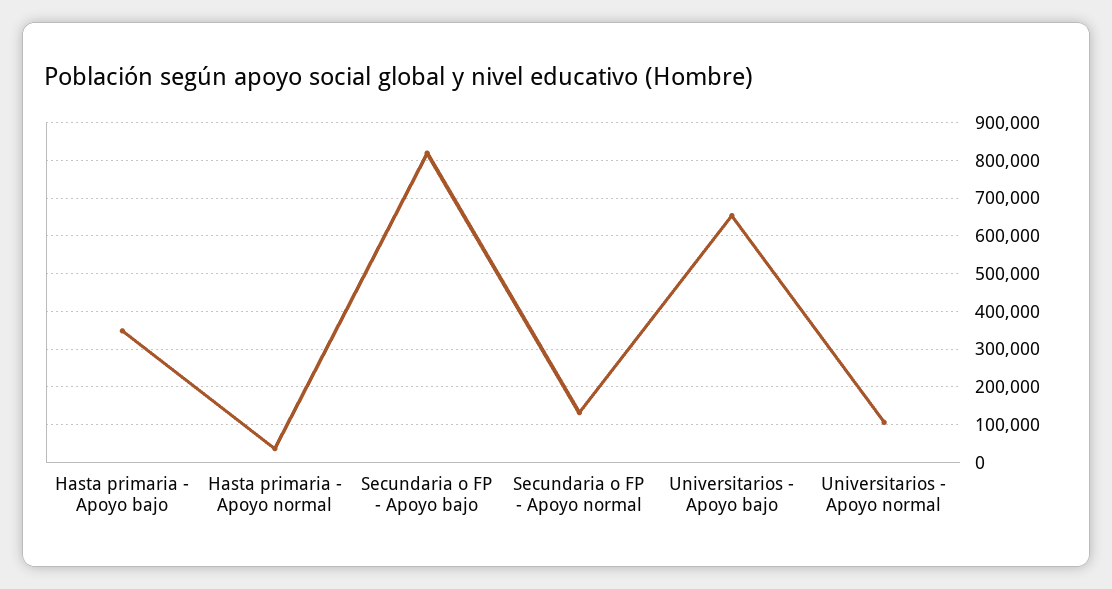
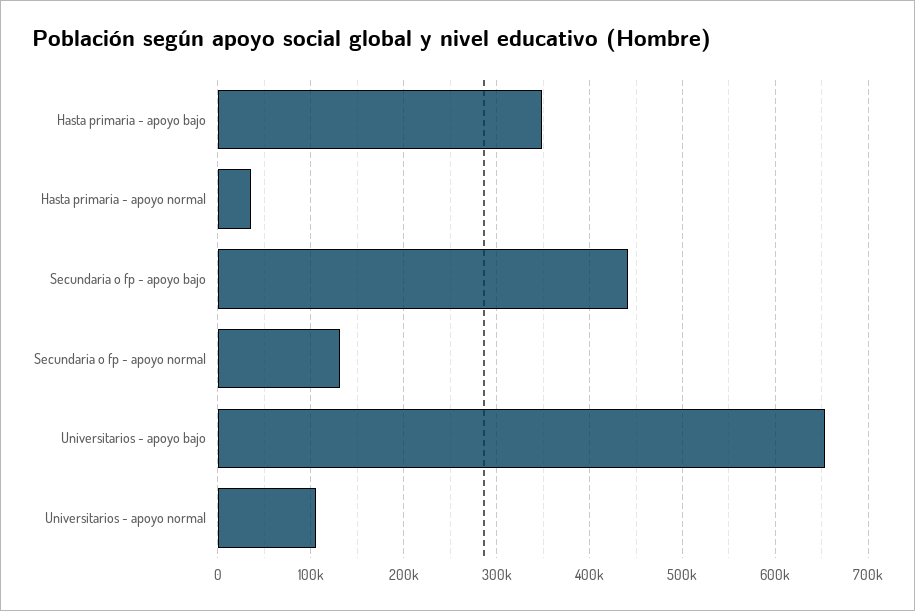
  {
    "Hasta primaria - Apoyo bajo": 350000,
    "Hasta primaria - Apoyo normal": 40000,
-   "Secundaria o FP - Apoyo bajo": 820000,
+   "Secundaria o FP - Apoyo bajo": 440000,
    "Secundaria o FP - Apoyo normal": 130000,
    "Universitarios - Apoyo bajo": 650000,
    "Universitarios - Apoyo normal": 110000
  }

